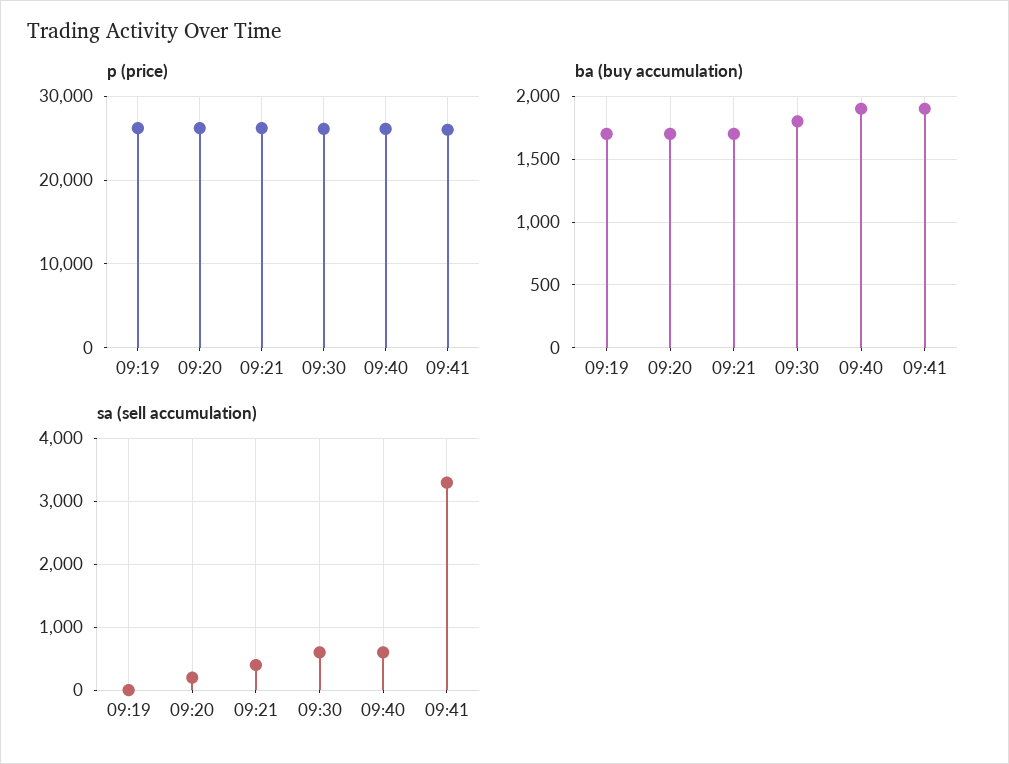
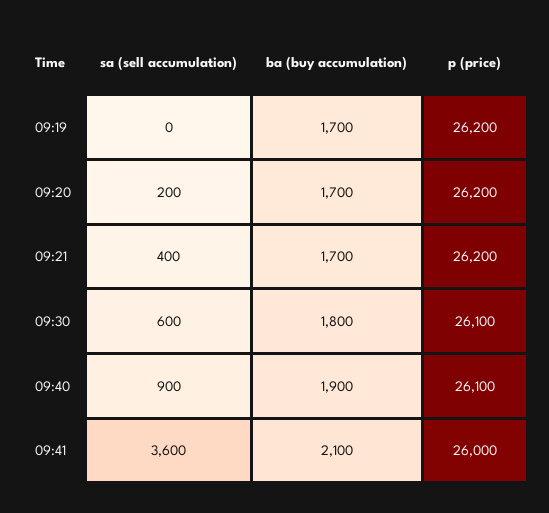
  {
    "p (price)": {
      "09:19": 26200,
      "09:20": 26200,
      "09:21": 26200,
      "09:30": 26100,
      "09:40": 26100,
      "09:41": 26000
    },
    "ba (buy accumulation)": {
      "09:19": 1700,
      "09:20": 1700,
      "09:21": 1700,
      "09:30": 1800,
      "09:40": 1900,
-     "09:41": 1900
+     "09:41": 2100
    },
    "sa (sell accumulation)": {
      "09:19": 0,
      "09:20": 200,
      "09:21": 400,
      "09:30": 600,
-     "09:40": 600,
+     "09:40": 900,
-     "09:41": 3300
+     "09:41": 3600
    }
  }

